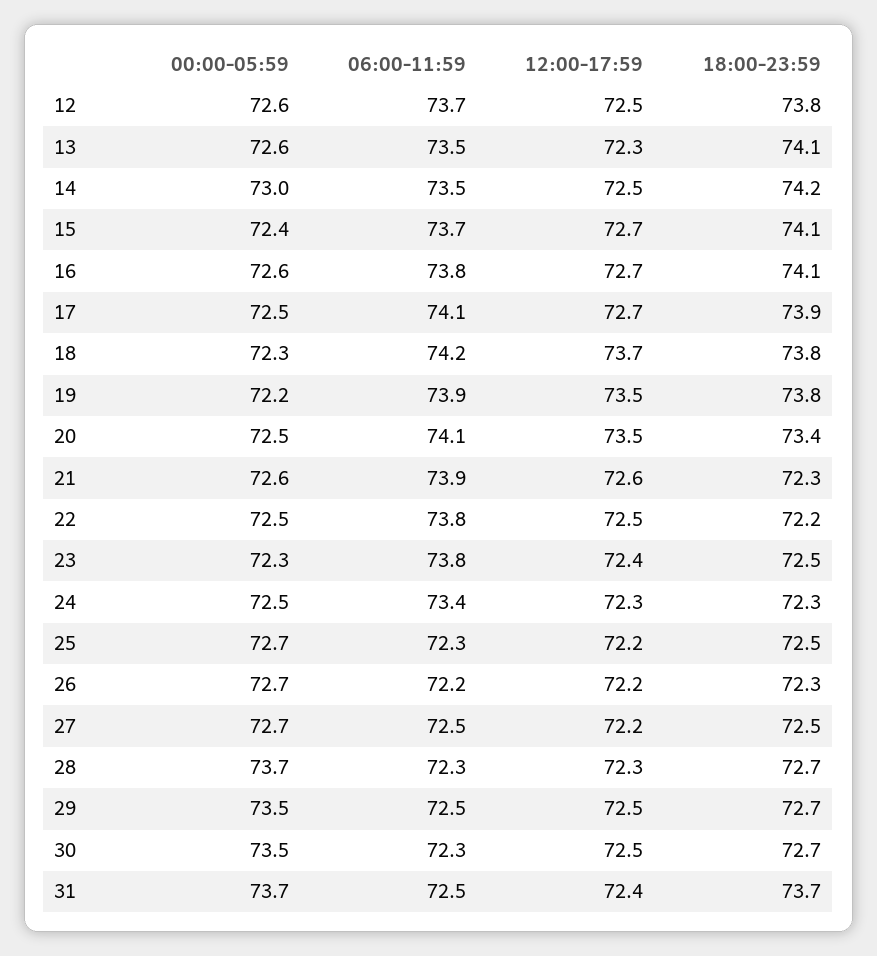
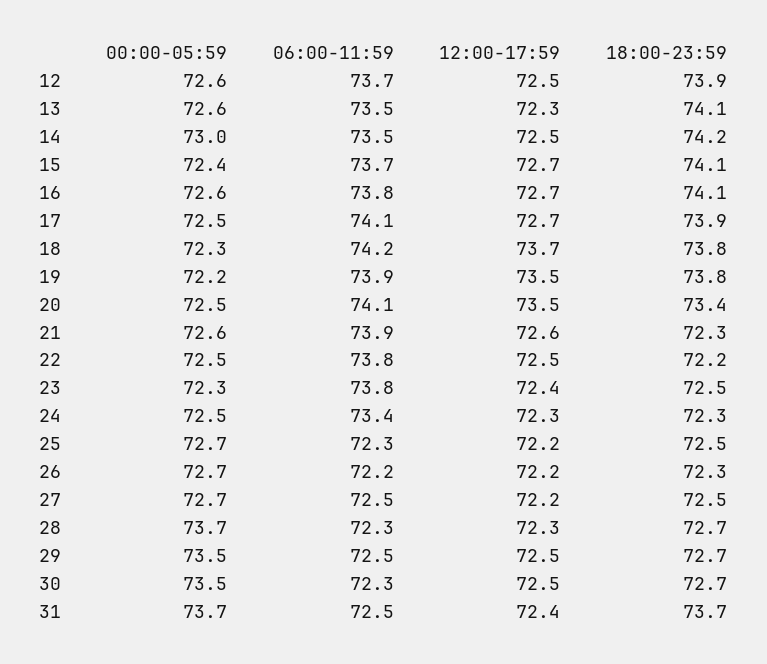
  {
    "00:00-05:59": {
      "12": 72.6,
      "13": 72.6,
      "14": 73,
      "15": 72.4,
      "16": 72.6,
      "17": 72.5,
      "18": 72.3,
      "19": 72.2,
      "20": 72.5,
      "21": 72.6,
      "22": 72.5,
      "23": 72.3,
      "24": 72.5,
      "25": 72.7,
      "26": 72.7,
      "27": 72.7,
      "28": 73.7,
      "29": 73.5,
      "30": 73.5,
      "31": 73.7
    },
    "06:00-11:59": {
      "12": 73.7,
      "13": 73.5,
      "14": 73.5,
      "15": 73.7,
      "16": 73.8,
      "17": 74.1,
      "18": 74.2,
      "19": 73.9,
      "20": 74.1,
      "21": 73.9,
      "22": 73.8,
      "23": 73.8,
      "24": 73.4,
      "25": 72.3,
      "26": 72.2,
      "27": 72.5,
      "28": 72.3,
      "29": 72.5,
      "30": 72.3,
      "31": 72.5
    },
    "12:00-17:59": {
      "12": 72.5,
      "13": 72.3,
      "14": 72.5,
      "15": 72.7,
      "16": 72.7,
      "17": 72.7,
      "18": 73.7,
      "19": 73.5,
      "20": 73.5,
      "21": 72.6,
      "22": 72.5,
      "23": 72.4,
      "24": 72.3,
      "25": 72.2,
      "26": 72.2,
      "27": 72.2,
      "28": 72.3,
      "29": 72.5,
      "30": 72.5,
      "31": 72.4
    },
    "18:00-23:59": {
-     "12": 73.8,
+     "12": 73.9,
      "13": 74.1,
      "14": 74.2,
      "15": 74.1,
      "16": 74.1,
      "17": 73.9,
      "18": 73.8,
      "19": 73.8,
      "20": 73.4,
      "21": 72.3,
      "22": 72.2,
      "23": 72.5,
      "24": 72.3,
      "25": 72.5,
      "26": 72.3,
      "27": 72.5,
      "28": 72.7,
      "29": 72.7,
      "30": 72.7,
      "31": 73.7
    }
  }

